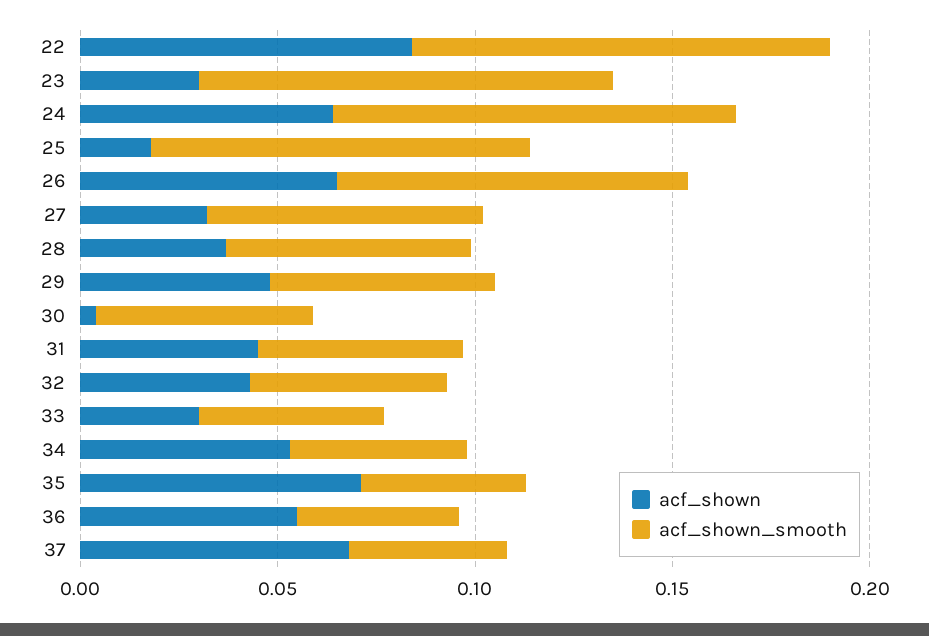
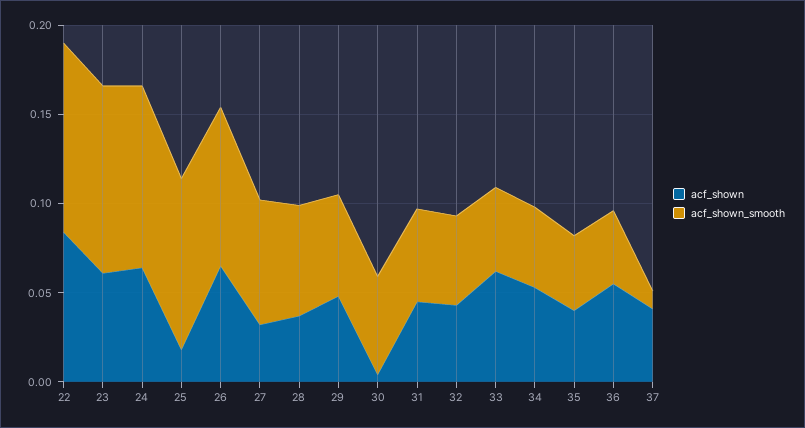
  {
    "acf_shown": {
      "22": 0.08,
-     "23": 0.03,
+     "23": 0.06,
      "24": 0.06,
      "25": 0.02,
      "26": 0.07,
      "27": 0.03,
      "28": 0.04,
      "29": 0.05,
      "30": 0,
      "31": 0.05,
      "32": 0.04,
-     "33": 0.03,
+     "33": 0.06,
      "34": 0.05,
-     "35": 0.07,
+     "35": 0.04,
      "36": 0.06,
-     "37": 0.07
+     "37": 0.04
    },
    "acf_shown_smooth": {
      "22": 0.11,
      "23": 0.11,
      "24": 0.1,
      "25": 0.1,
      "26": 0.09,
      "27": 0.07,
      "28": 0.06,
      "29": 0.06,
      "30": 0.06,
      "31": 0.05,
      "32": 0.05,
      "33": 0.05,
      "34": 0.05,
      "35": 0.04,
      "36": 0.04,
-     "37": 0.04
+     "37": 0.01
    }
  }

